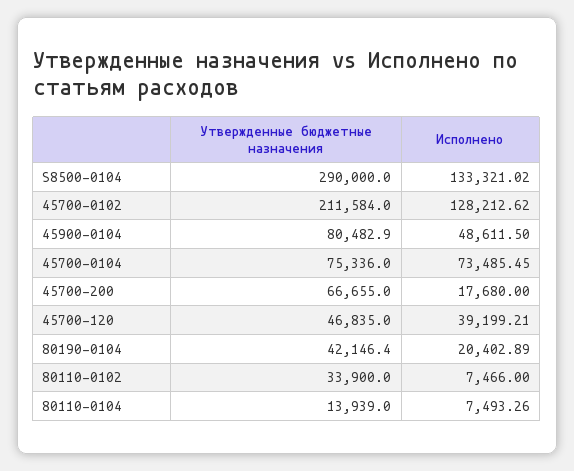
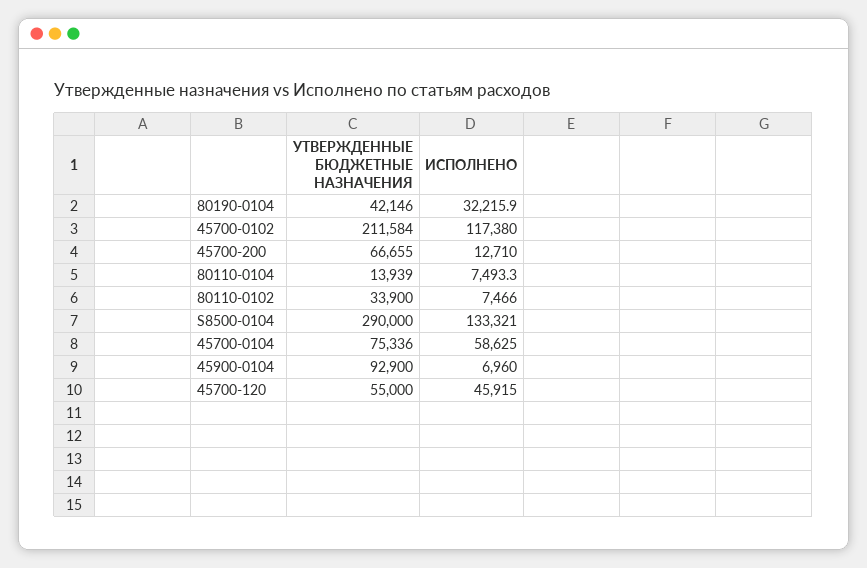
  {
    "Утвержденные бюджетные назначения": {
      "S8500-0104": 290000,
      "45700-0102": 211584,
-     "45900-0104": 80482.9,
+     "45900-0104": 92900,
      "45700-0104": 75336,
      "45700-200": 66655,
-     "45700-120": 46835,
+     "45700-120": 55000,
      "80190-0104": 42146.4,
      "80110-0102": 33900,
      "80110-0104": 13939
    },
    "Исполнено": {
      "S8500-0104": 133321.02,
-     "45700-0102": 128212.62,
+     "45700-0102": 117380,
-     "45900-0104": 48611.5,
+     "45900-0104": 6960,
-     "45700-0104": 73485.45,
+     "45700-0104": 58625,
-     "45700-200": 17680,
+     "45700-200": 12710,
-     "45700-120": 39199.21,
+     "45700-120": 45915,
-     "80190-0104": 20402.89,
+     "80190-0104": 32215.9,
      "80110-0102": 7466,
      "80110-0104": 7493.26
    }
  }

